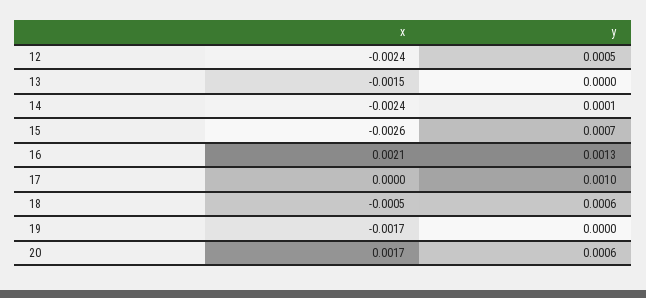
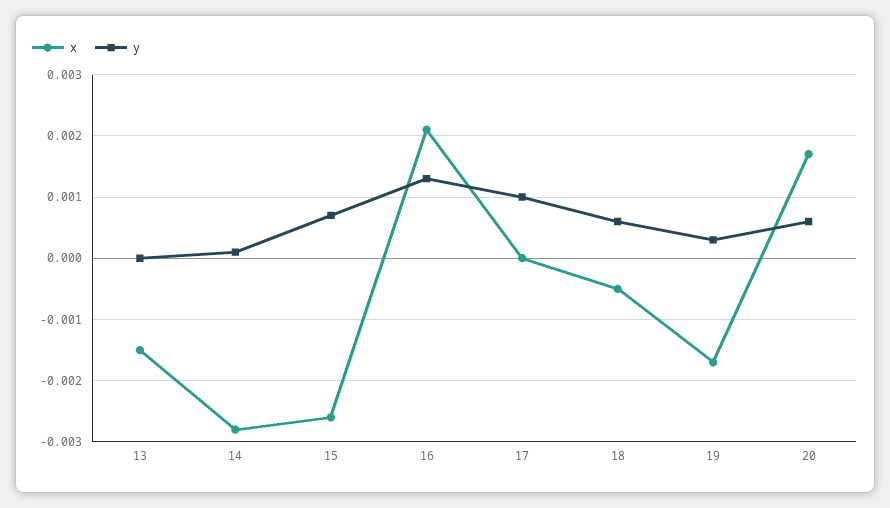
  {
    "x": {
-     "12": -0.0024,
      "13": -0.0015,
-     "14": -0.0024,
+     "14": -0.0028,
      "15": -0.0026,
      "16": 0.0021,
      "17": 0,
      "18": -0.0005,
      "19": -0.0017,
      "20": 0.0017
    },
    "y": {
-     "12": 0.0005,
      "13": 0,
      "14": 0.0001,
      "15": 0.0007,
      "16": 0.0013,
      "17": 0.001,
      "18": 0.0006,
-     "19": 0,
+     "19": 0.0003,
      "20": 0.0006
    }
  }

